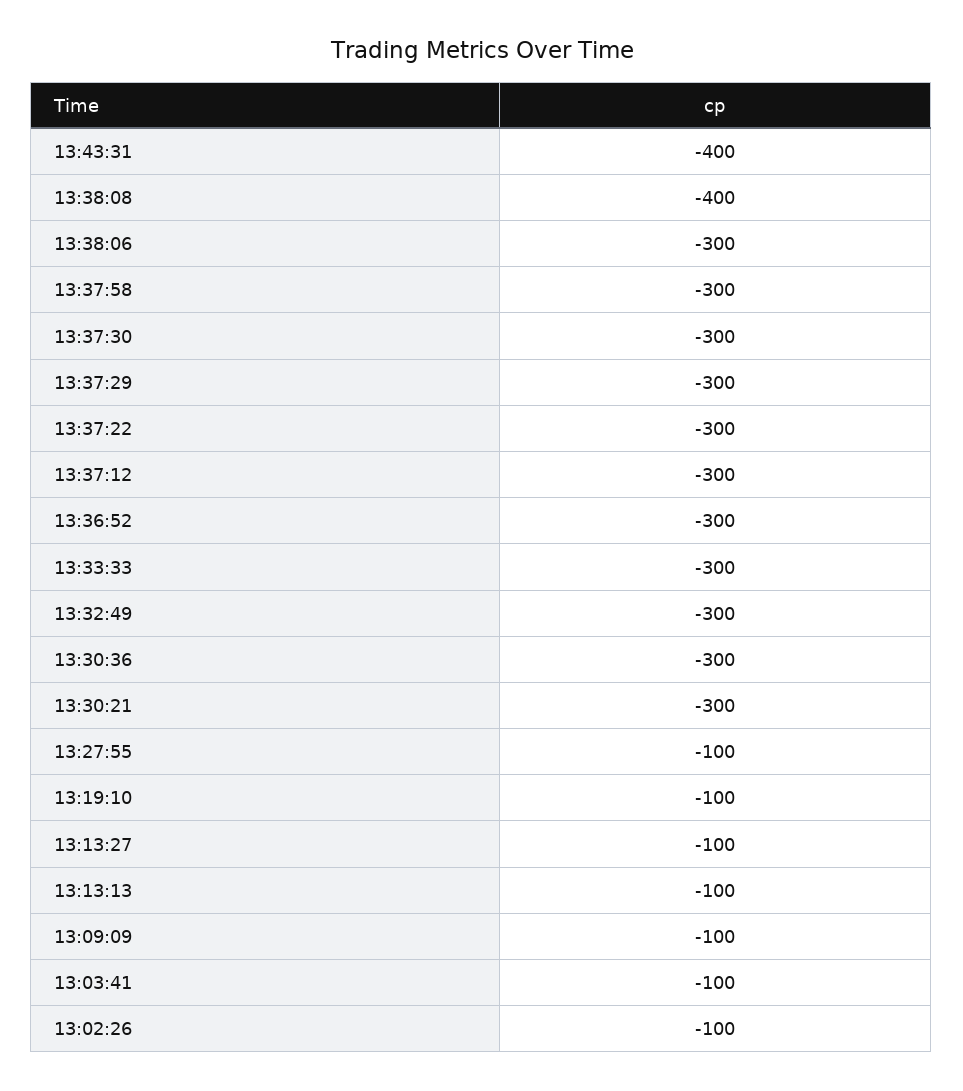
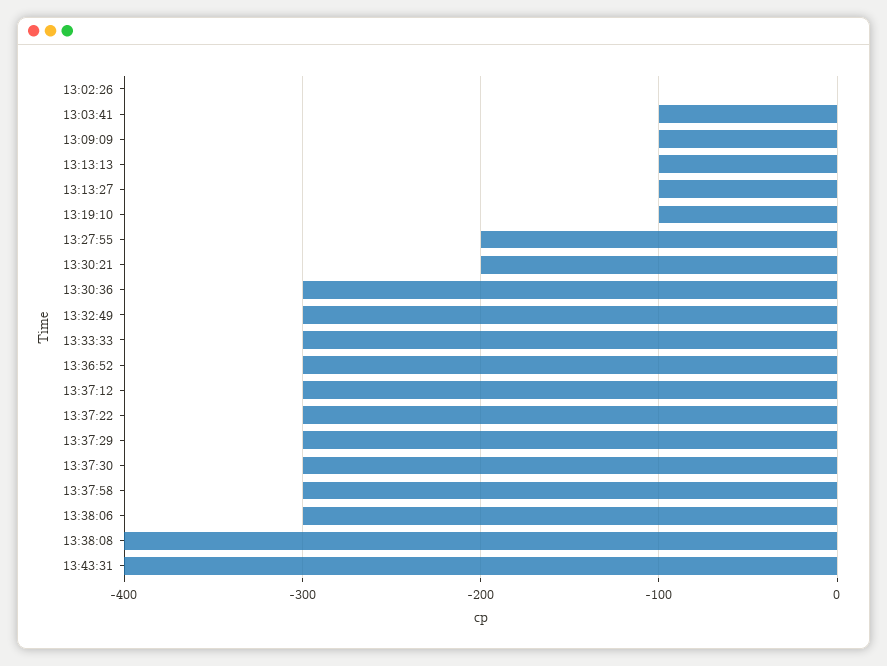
  {
    "13:43:31": -400,
    "13:38:08": -400,
    "13:38:06": -300,
    "13:37:58": -300,
    "13:37:30": -300,
    "13:37:29": -300,
    "13:37:22": -300,
    "13:37:12": -300,
    "13:36:52": -300,
    "13:33:33": -300,
    "13:32:49": -300,
    "13:30:36": -300,
-   "13:30:21": -300,
+   "13:30:21": -200,
-   "13:27:55": -100,
+   "13:27:55": -200,
    "13:19:10": -100,
    "13:13:27": -100,
    "13:13:13": -100,
    "13:09:09": -100,
    "13:03:41": -100,
-   "13:02:26": -100
+   "13:02:26": 0
  }

